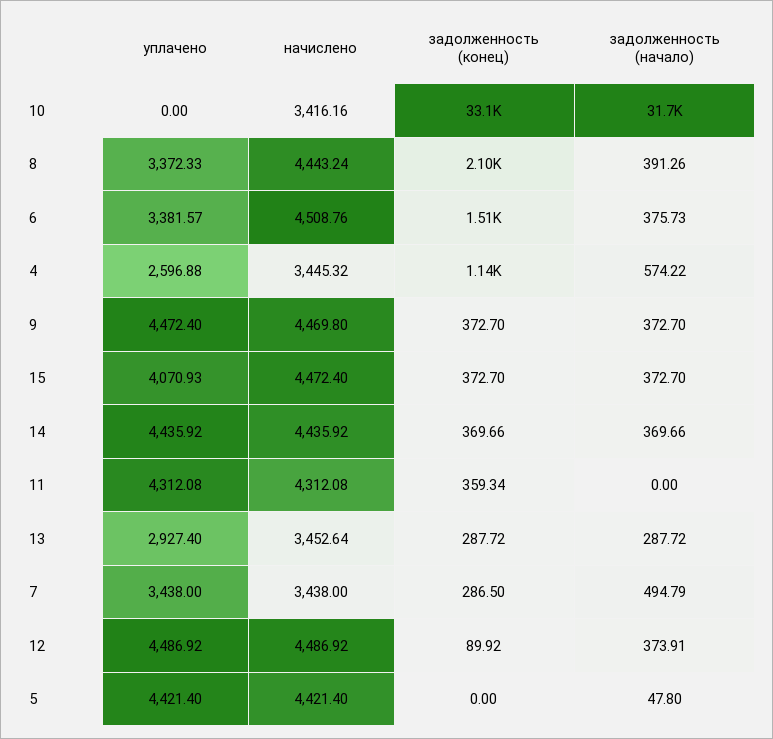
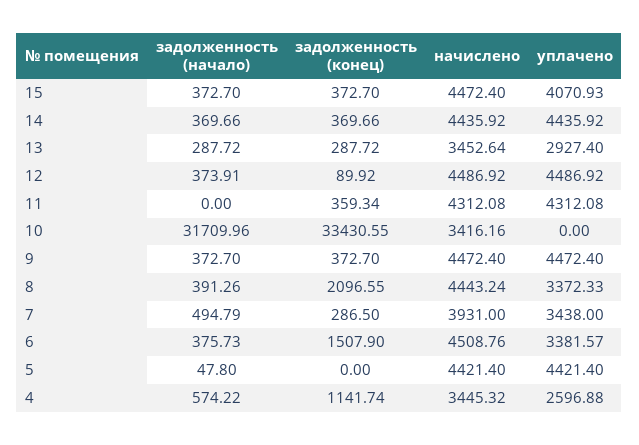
  {
    "уплачено": {
      "10": 0,
      "8": 3372.33,
      "6": 3381.57,
      "4": 2596.88,
      "9": 4472.4,
      "15": 4070.93,
      "14": 4435.92,
      "11": 4312.08,
      "13": 2927.4,
      "7": 3438,
      "12": 4486.92,
      "5": 4421.4
    },
    "начислено": {
      "10": 3416.16,
      "8": 4443.24,
      "6": 4508.76,
      "4": 3445.32,
-     "9": 4469.8,
+     "9": 4472.4,
      "15": 4472.4,
      "14": 4435.92,
      "11": 4312.08,
      "13": 3452.64,
-     "7": 3438,
+     "7": 3931,
      "12": 4486.92,
      "5": 4421.4
    },
    "задолженность (конец)": {
-     "10": 33100,
+     "10": 33430.55,
      "8": 2096.55,
      "6": 1507.9,
      "4": 1141.74,
      "9": 372.7,
      "15": 372.7,
      "14": 369.66,
      "11": 359.34,
      "13": 287.72,
      "7": 286.5,
      "12": 89.92,
      "5": 0
    },
    "задолженность (начало)": {
      "10": 31709.96,
      "8": 391.26,
      "6": 375.73,
      "4": 574.22,
      "9": 372.7,
      "15": 372.7,
      "14": 369.66,
      "11": 0,
      "13": 287.72,
      "7": 494.79,
      "12": 373.91,
      "5": 47.8
    }
  }

